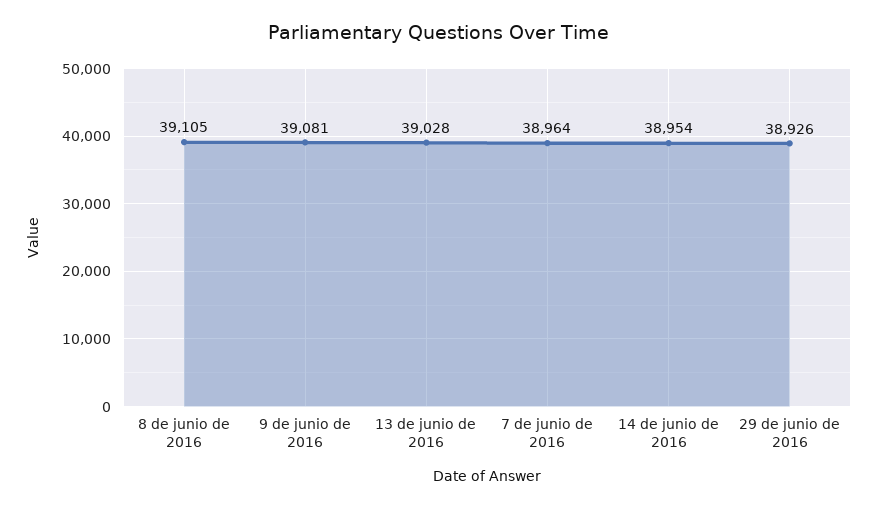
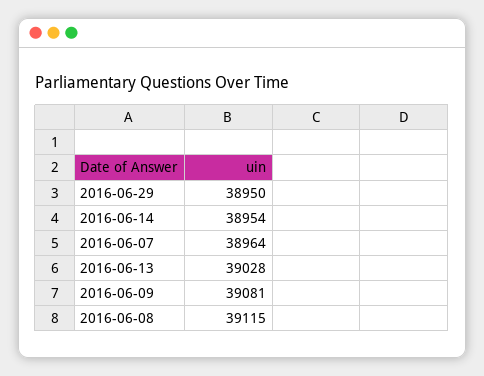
  {
-   "8 de junio de 2016": 39105,
+   "8 de junio de 2016": 39115,
    "9 de junio de 2016": 39081,
    "13 de junio de 2016": 39028,
    "7 de junio de 2016": 38964,
    "14 de junio de 2016": 38954,
-   "29 de junio de 2016": 38926
+   "29 de junio de 2016": 38950
  }

